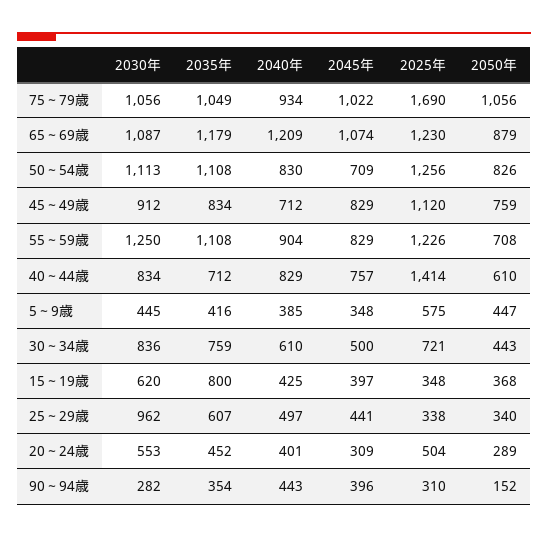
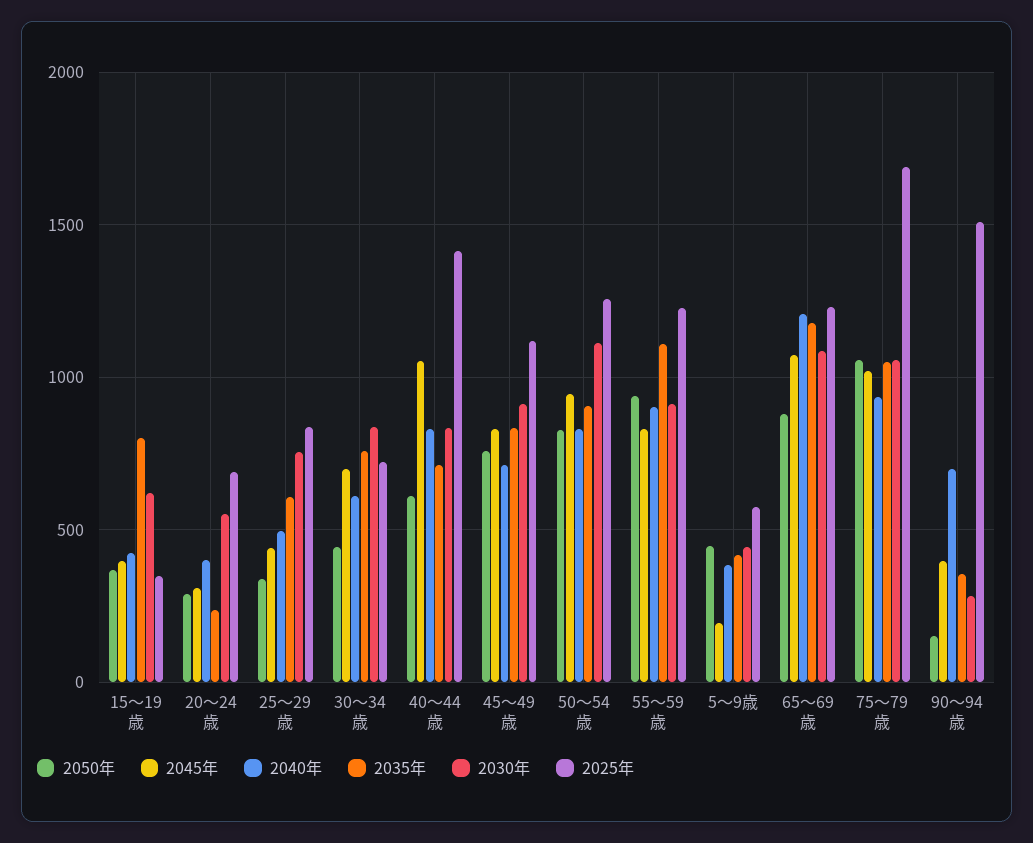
  {
    "2030年": {
      "75～79歳": 1056,
      "65～69歳": 1087,
      "50～54歳": 1113,
      "45～49歳": 912,
-     "55～59歳": 1250,
+     "55～59歳": 900,
      "40～44歳": 834,
      "5～9歳": 445,
      "30～34歳": 836,
      "15～19歳": 620,
-     "25～29歳": 962,
+     "25～29歳": 750,
      "20～24歳": 553,
      "90～94歳": 282
    },
    "2035年": {
      "75～79歳": 1049,
      "65～69歳": 1179,
-     "50～54歳": 1108,
+     "50～54歳": 900,
      "45～49歳": 834,
      "55～59歳": 1108,
      "40～44歳": 712,
      "5～9歳": 416,
      "30～34歳": 759,
      "15～19歳": 800,
      "25～29歳": 607,
-     "20～24歳": 452,
+     "20～24歳": 250,
      "90～94歳": 354
    },
    "2040年": {
      "75～79歳": 934,
      "65～69歳": 1209,
      "50～54歳": 830,
      "45～49歳": 712,
      "55～59歳": 904,
      "40～44歳": 829,
      "5～9歳": 385,
      "30～34歳": 610,
      "15～19歳": 425,
      "25～29歳": 497,
      "20～24歳": 401,
-     "90～94歳": 443
+     "90～94歳": 700
    },
    "2045年": {
      "75～79歳": 1022,
      "65～69歳": 1074,
-     "50～54歳": 709,
+     "50～54歳": 950,
      "45～49歳": 829,
      "55～59歳": 829,
-     "40～44歳": 757,
+     "40～44歳": 1050,
-     "5～9歳": 348,
+     "5～9歳": 200,
-     "30～34歳": 500,
+     "30～34歳": 700,
      "15～19歳": 397,
      "25～29歳": 441,
      "20～24歳": 309,
      "90～94歳": 396
    },
    "2025年": {
      "75～79歳": 1690,
      "65～69歳": 1230,
      "50～54歳": 1256,
      "45～49歳": 1120,
      "55～59歳": 1226,
      "40～44歳": 1414,
      "5～9歳": 575,
      "30～34歳": 721,
      "15～19歳": 348,
-     "25～29歳": 338,
+     "25～29歳": 850,
-     "20～24歳": 504,
+     "20～24歳": 700,
-     "90～94歳": 310
+     "90～94歳": 1500
    },
    "2050年": {
      "75～79歳": 1056,
      "65～69歳": 879,
      "50～54歳": 826,
      "45～49歳": 759,
-     "55～59歳": 708,
+     "55～59歳": 950,
      "40～44歳": 610,
      "5～9歳": 447,
      "30～34歳": 443,
      "15～19歳": 368,
      "25～29歳": 340,
      "20～24歳": 289,
      "90～94歳": 152
    }
  }

